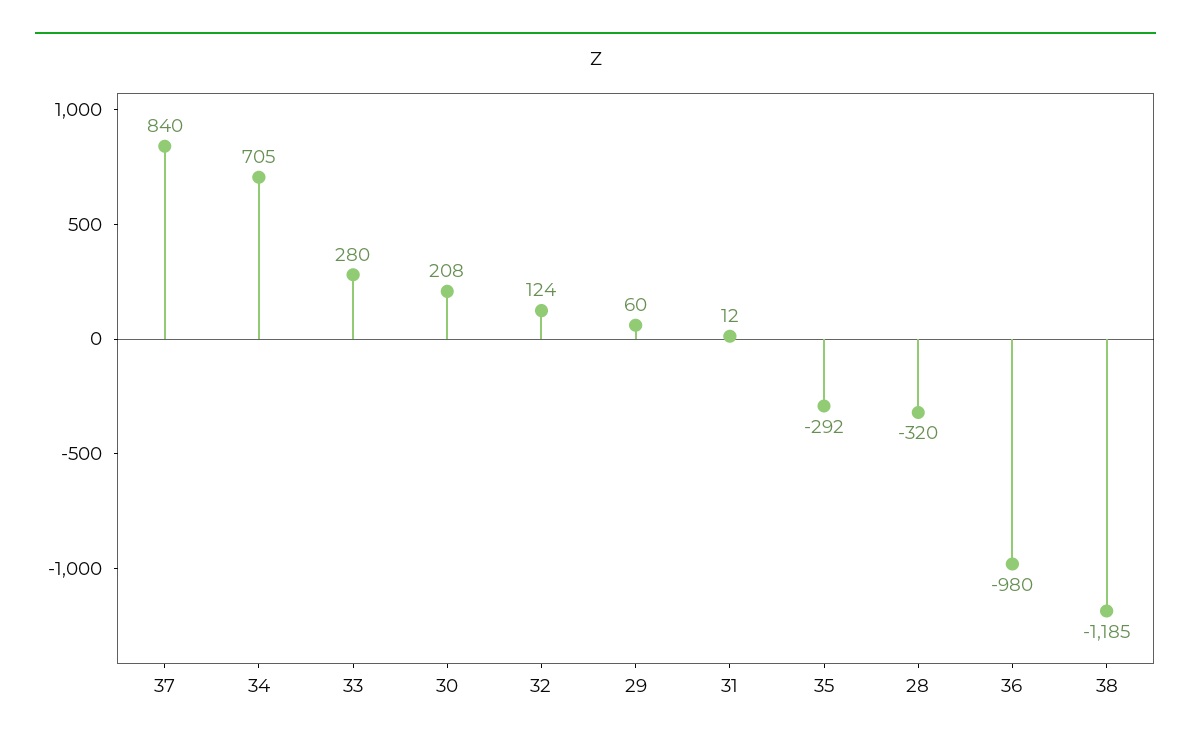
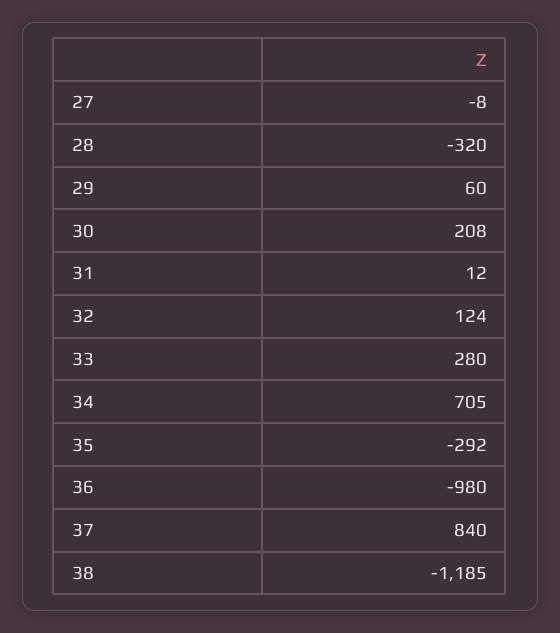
  {
    "37": 840,
    "34": 705,
    "33": 280,
    "30": 208,
    "32": 124,
    "29": 60,
    "31": 12,
    "35": -292,
    "28": -320,
    "36": -980,
-   "38": -1185
+   "38": -1185,
+   "27": -8
  }

